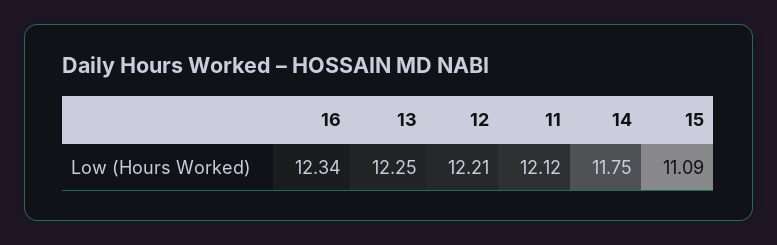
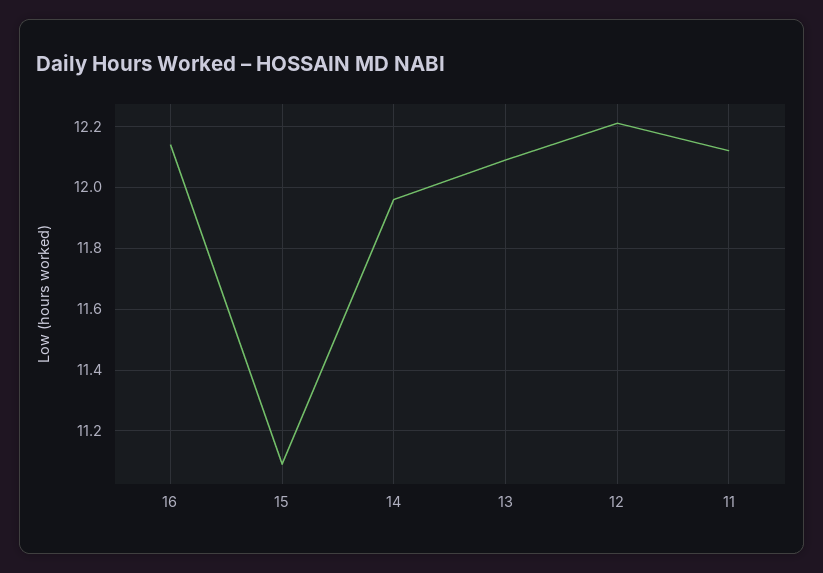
  {
-   "16": 12.34,
+   "16": 12.15,
-   "13": 12.25,
+   "13": 12.1,
    "12": 12.21,
    "11": 12.12,
-   "14": 11.75,
+   "14": 11.95,
    "15": 11.09
  }

